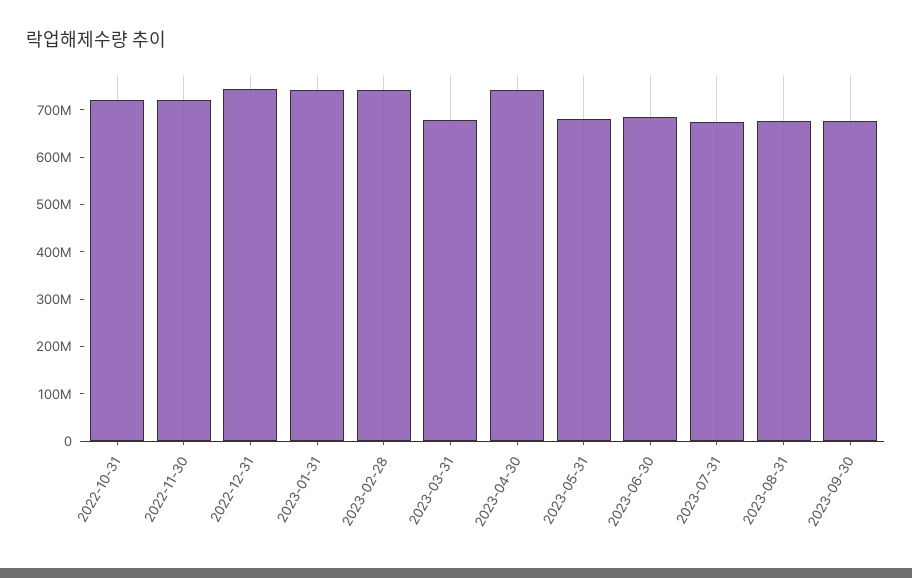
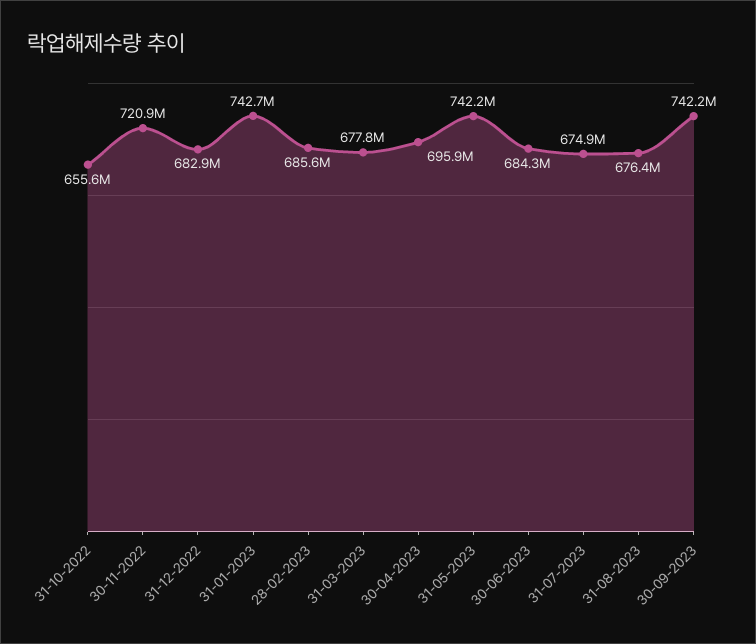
  {
-   "2022-10-31": 720000000,
+   "2022-10-31": 655600000,
    "2022-11-30": 720900000,
-   "2022-12-31": 740000000,
+   "2022-12-31": 682900000,
    "2023-01-31": 742700000,
-   "2023-02-28": 740000000,
+   "2023-02-28": 685600000,
    "2023-03-31": 677800000,
-   "2023-04-30": 740000000,
+   "2023-04-30": 695900000,
-   "2023-05-31": 680000000,
+   "2023-05-31": 742200000,
    "2023-06-30": 684300000,
    "2023-07-31": 674900000,
    "2023-08-31": 676400000,
-   "2023-09-30": 680000000
+   "2023-09-30": 742200000
  }

